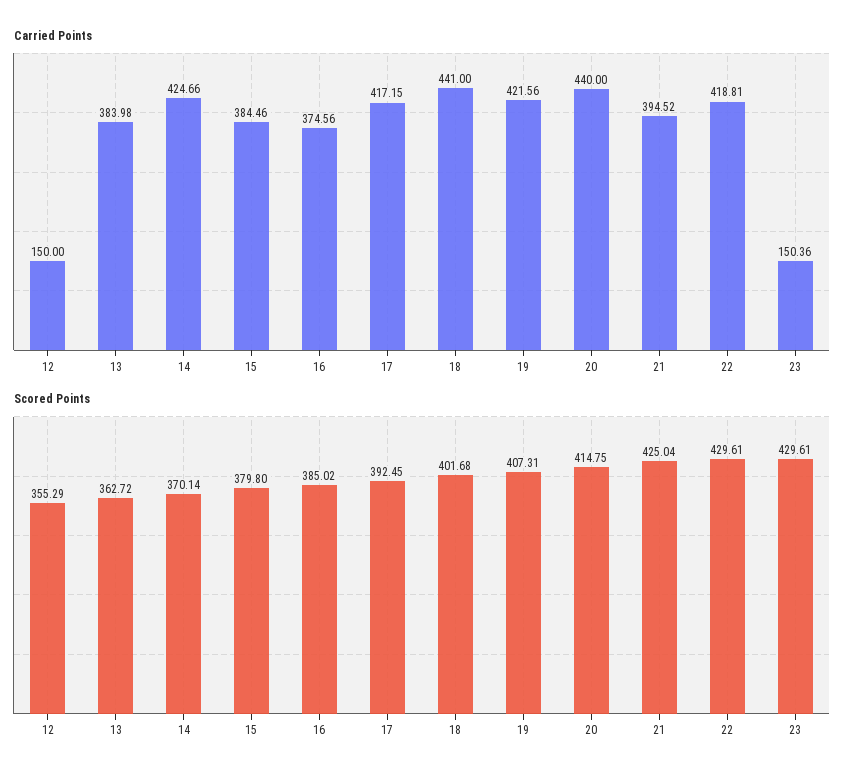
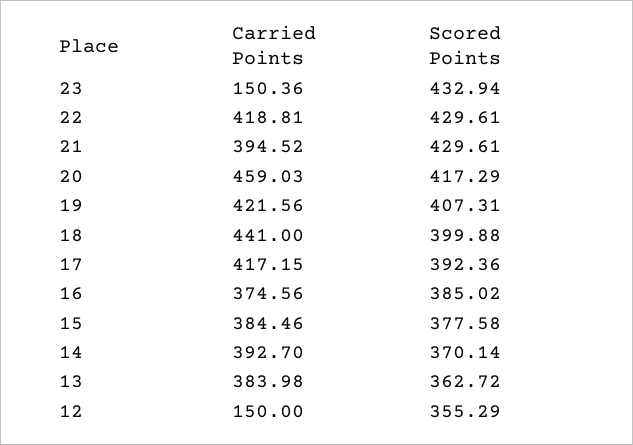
  {
    "Carried Points": {
      "12": 150,
      "13": 383.98,
-     "14": 424.66,
+     "14": 392.7,
      "15": 384.46,
      "16": 374.56,
      "17": 417.15,
      "18": 441,
      "19": 421.56,
-     "20": 440,
+     "20": 459.03,
      "21": 394.52,
      "22": 418.81,
      "23": 150.36
    },
    "Scored Points": {
      "12": 355.29,
      "13": 362.72,
      "14": 370.14,
-     "15": 379.8,
+     "15": 377.58,
      "16": 385.02,
-     "17": 392.45,
+     "17": 392.36,
-     "18": 401.68,
+     "18": 399.88,
      "19": 407.31,
-     "20": 414.75,
+     "20": 417.29,
-     "21": 425.04,
+     "21": 429.61,
      "22": 429.61,
-     "23": 429.61
+     "23": 432.94
    }
  }

